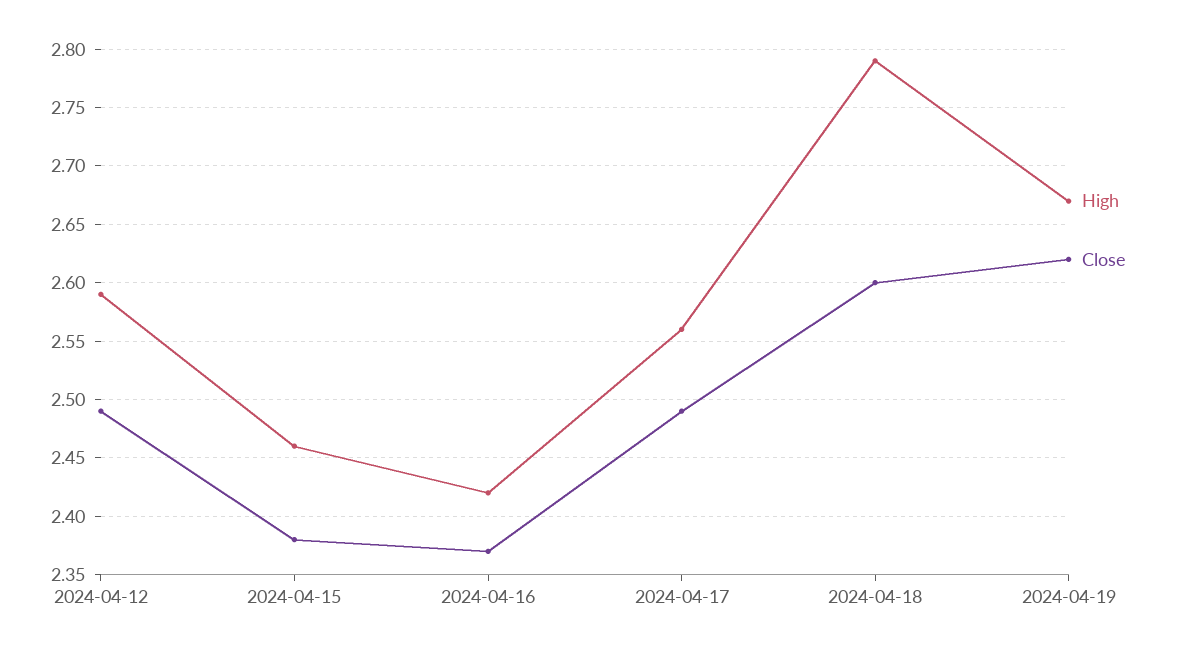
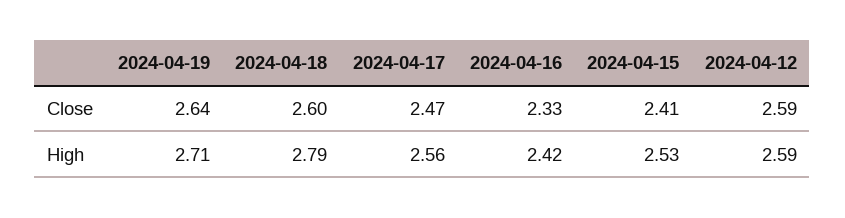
  {
    "High": {
      "2024-04-12": 2.59,
-     "2024-04-15": 2.46,
+     "2024-04-15": 2.53,
      "2024-04-16": 2.42,
      "2024-04-17": 2.56,
      "2024-04-18": 2.79,
-     "2024-04-19": 2.67
+     "2024-04-19": 2.71
    },
    "Close": {
-     "2024-04-12": 2.49,
+     "2024-04-12": 2.59,
-     "2024-04-15": 2.38,
+     "2024-04-15": 2.41,
-     "2024-04-16": 2.37,
+     "2024-04-16": 2.33,
-     "2024-04-17": 2.49,
+     "2024-04-17": 2.47,
      "2024-04-18": 2.6,
-     "2024-04-19": 2.62
+     "2024-04-19": 2.64
    }
  }

